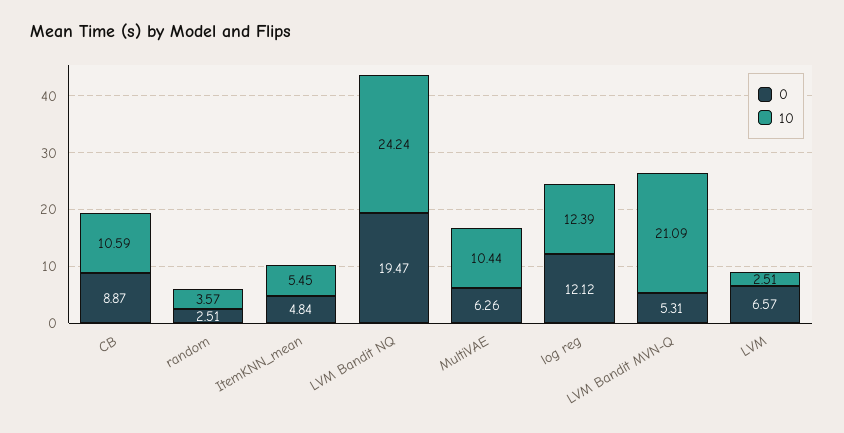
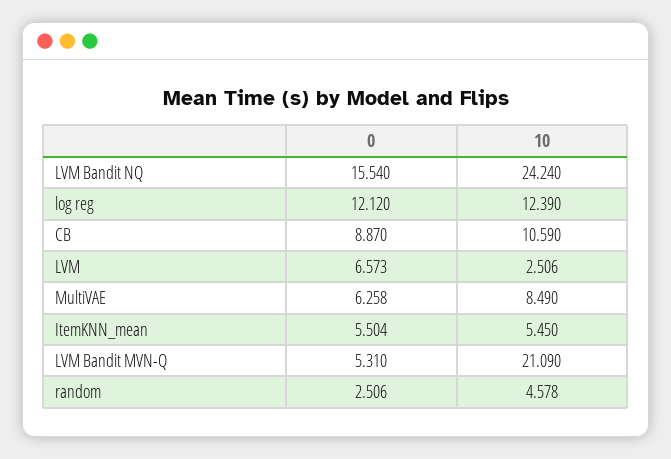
  {
    "0": {
      "CB": 8.87,
      "random": 2.506,
-     "ItemKNN_mean": 4.84,
+     "ItemKNN_mean": 5.504,
-     "LVM Bandit NQ": 19.47,
+     "LVM Bandit NQ": 15.54,
      "MultiVAE": 6.258,
      "log reg": 12.12,
      "LVM Bandit MVN-Q": 5.31,
      "LVM": 6.573
    },
    "10": {
      "CB": 10.59,
-     "random": 3.57,
+     "random": 4.578,
      "ItemKNN_mean": 5.45,
      "LVM Bandit NQ": 24.24,
-     "MultiVAE": 10.44,
+     "MultiVAE": 8.49,
      "log reg": 12.39,
      "LVM Bandit MVN-Q": 21.09,
      "LVM": 2.506
    }
  }

